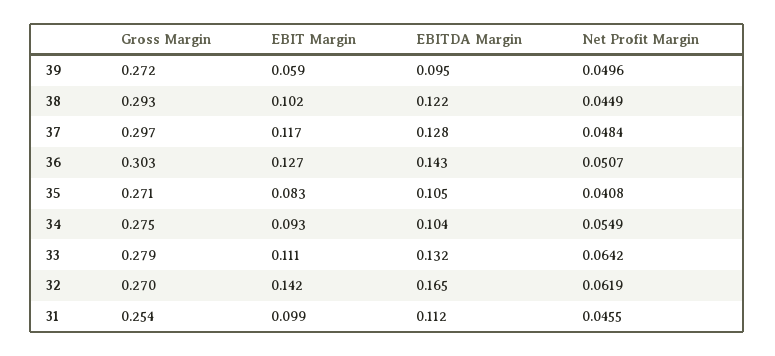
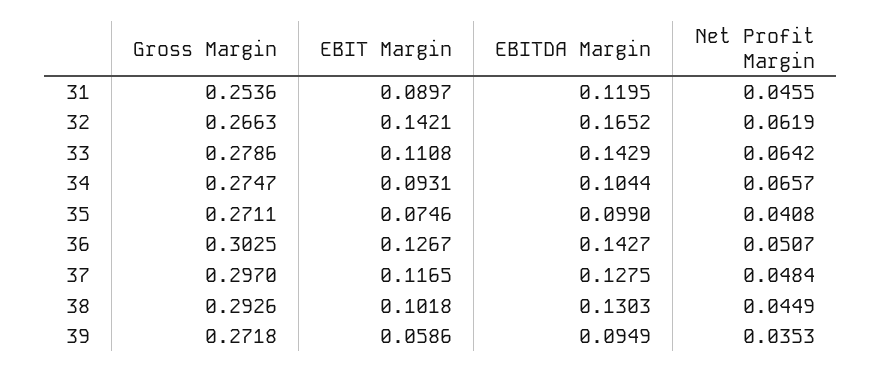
  {
    "Gross Margin": {
      "39": 0.2718,
      "38": 0.2926,
      "37": 0.297,
      "36": 0.3025,
      "35": 0.2711,
      "34": 0.2747,
      "33": 0.2786,
-     "32": 0.27,
+     "32": 0.2663,
      "31": 0.2536
    },
    "EBIT Margin": {
      "39": 0.0586,
      "38": 0.1018,
      "37": 0.1165,
      "36": 0.1267,
-     "35": 0.083,
+     "35": 0.0746,
      "34": 0.0931,
      "33": 0.1108,
      "32": 0.1421,
-     "31": 0.099
+     "31": 0.0897
    },
    "EBITDA Margin": {
      "39": 0.0949,
-     "38": 0.122,
+     "38": 0.1303,
      "37": 0.1275,
      "36": 0.1427,
-     "35": 0.105,
+     "35": 0.099,
      "34": 0.1044,
-     "33": 0.132,
+     "33": 0.1429,
      "32": 0.1652,
-     "31": 0.112
+     "31": 0.1195
    },
    "Net Profit Margin": {
-     "39": 0.0496,
+     "39": 0.0353,
      "38": 0.0449,
      "37": 0.0484,
      "36": 0.0507,
      "35": 0.0408,
-     "34": 0.0549,
+     "34": 0.0657,
      "33": 0.0642,
      "32": 0.0619,
      "31": 0.0455
    }
  }

